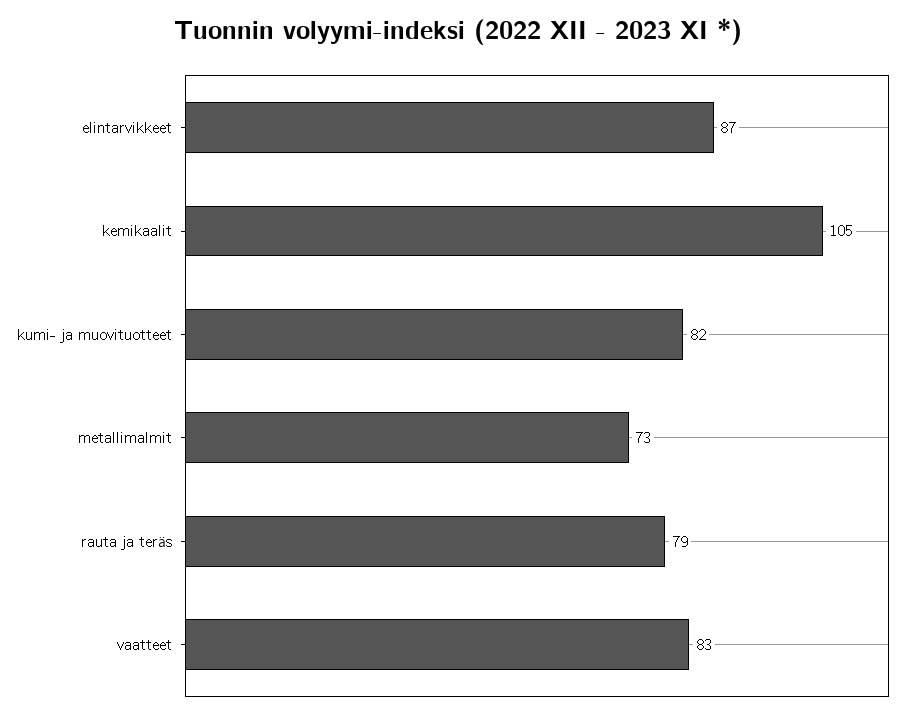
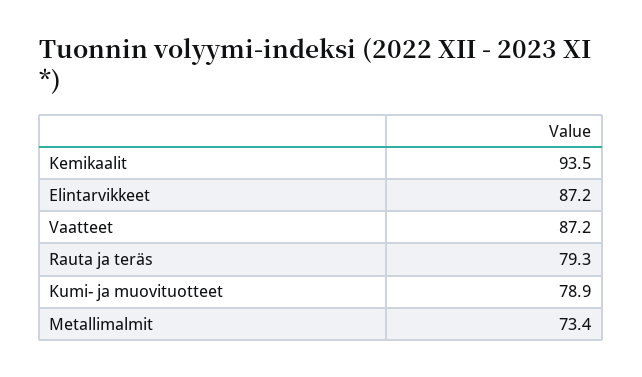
  {
    "elintarvikkeet": 87.2,
-   "kemikaalit": 105,
+   "kemikaalit": 93.5,
-   "kumi- ja muovituotteet": 82,
+   "kumi- ja muovituotteet": 78.9,
    "metallimalmit": 73.4,
    "rauta ja teräs": 79.3,
-   "vaatteet": 83
+   "vaatteet": 87.2
  }

